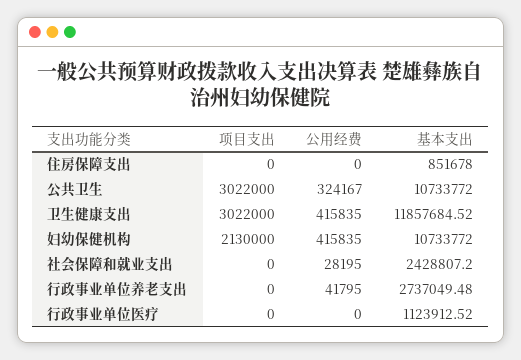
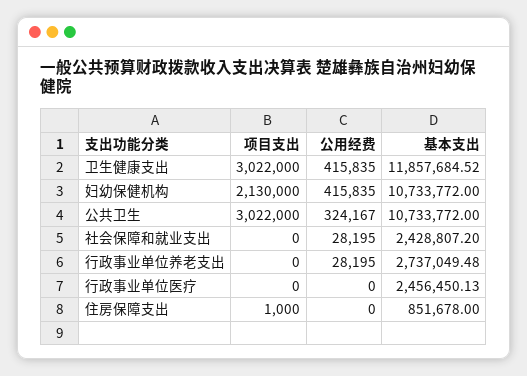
  {
    "项目支出": {
-     "住房保障支出": 0,
+     "住房保障支出": 1000,
      "公共卫生": 3022000,
      "卫生健康支出": 3022000,
      "妇幼保健机构": 2130000,
      "社会保障和就业支出": 0,
      "行政事业单位养老支出": 0,
      "行政事业单位医疗": 0
    },
    "公用经费": {
      "住房保障支出": 0,
      "公共卫生": 324167,
      "卫生健康支出": 415835,
      "妇幼保健机构": 415835,
      "社会保障和就业支出": 28195,
-     "行政事业单位养老支出": 41795,
+     "行政事业单位养老支出": 28195,
      "行政事业单位医疗": 0
    },
    "基本支出": {
      "住房保障支出": 851678,
      "公共卫生": 10733772,
      "卫生健康支出": 11857684.52,
      "妇幼保健机构": 10733772,
      "社会保障和就业支出": 2428807.2,
      "行政事业单位养老支出": 2737049.48,
-     "行政事业单位医疗": 1123912.52
+     "行政事业单位医疗": 2456450.13
    }
  }

